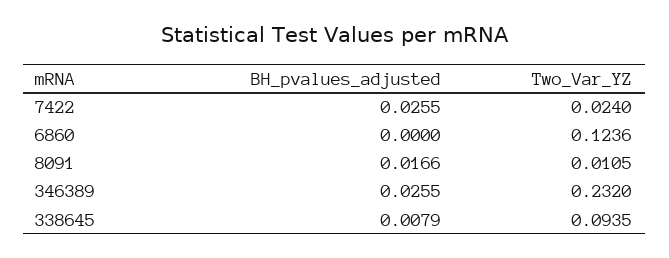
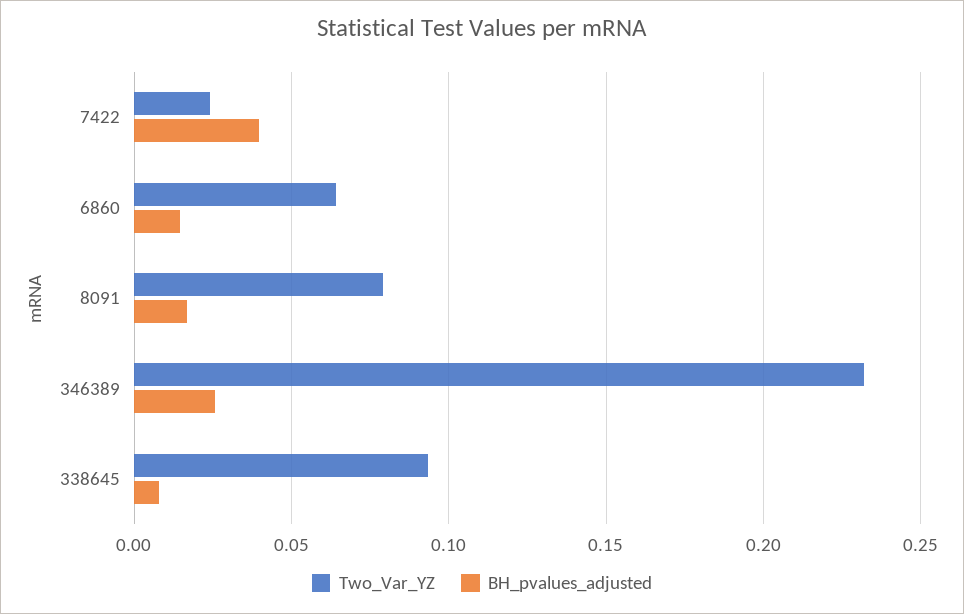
  {
    "BH_pvalues_adjusted": {
-     "7422": 0.0255,
+     "7422": 0.04,
-     "6860": 0,
+     "6860": 0.015,
      "8091": 0.0166,
      "346389": 0.0255,
      "338645": 0.0079
    },
    "Two_Var_YZ": {
      "7422": 0.024,
-     "6860": 0.1236,
+     "6860": 0.065,
-     "8091": 0.0105,
+     "8091": 0.08,
      "346389": 0.232,
      "338645": 0.0935
    }
  }

